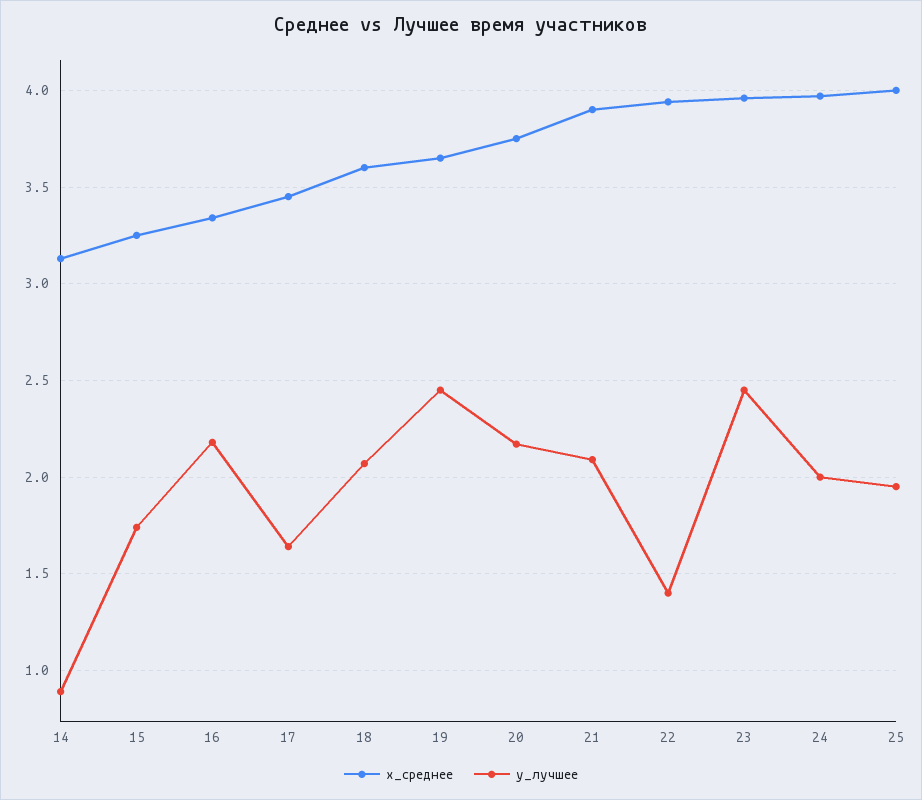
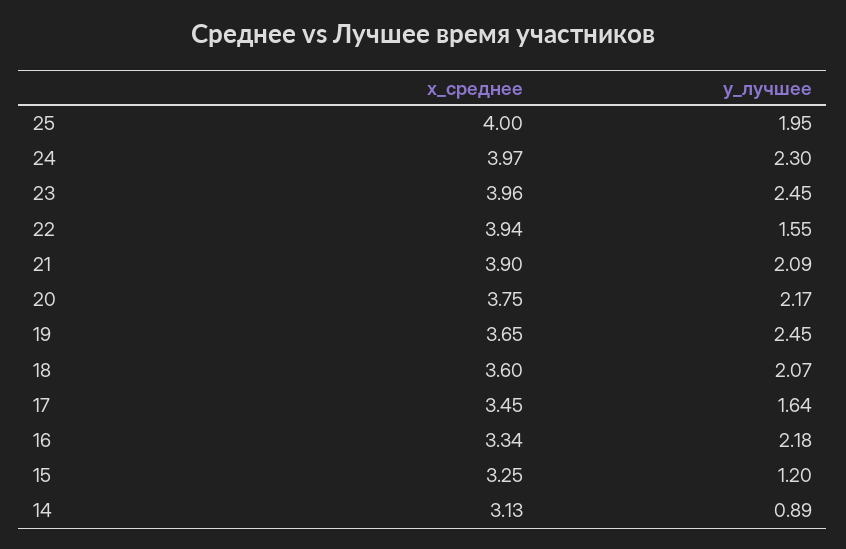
  {
    "x_среднее": {
      "14": 3.13,
      "15": 3.25,
      "16": 3.34,
      "17": 3.45,
      "18": 3.6,
      "19": 3.65,
      "20": 3.75,
      "21": 3.9,
      "22": 3.94,
      "23": 3.96,
      "24": 3.97,
      "25": 4
    },
    "y_лучшее": {
      "14": 0.89,
-     "15": 1.75,
+     "15": 1.2,
      "16": 2.18,
      "17": 1.64,
      "18": 2.07,
      "19": 2.45,
      "20": 2.17,
      "21": 2.09,
-     "22": 1.4,
+     "22": 1.55,
      "23": 2.45,
-     "24": 2,
+     "24": 2.3,
      "25": 1.95
    }
  }

